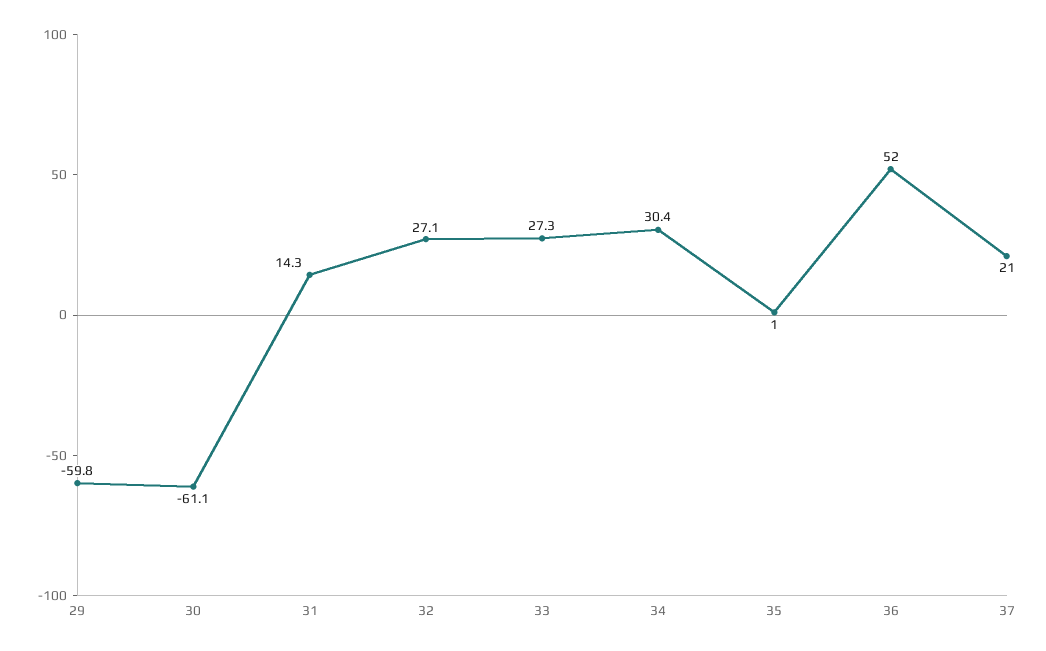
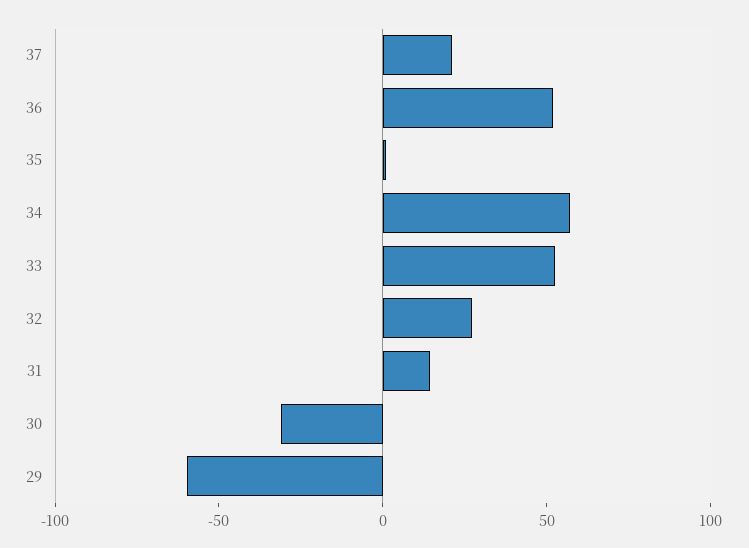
  {
    "29": -59.8,
-   "30": -61.1,
+   "30": -30,
    "31": 14.3,
    "32": 27.1,
-   "33": 27.3,
+   "33": 50,
-   "34": 30.4,
+   "34": 60,
    "35": 1,
    "36": 52,
    "37": 21
  }

